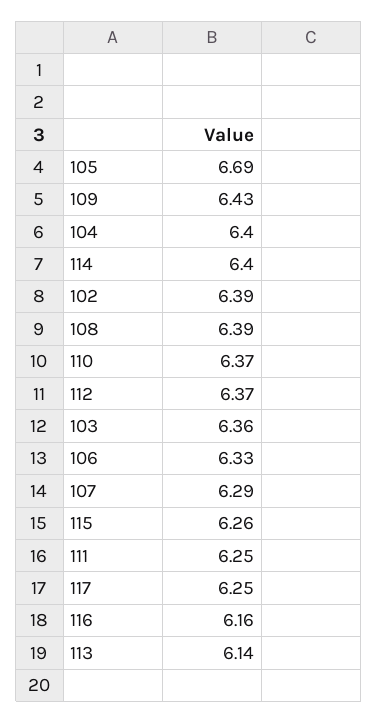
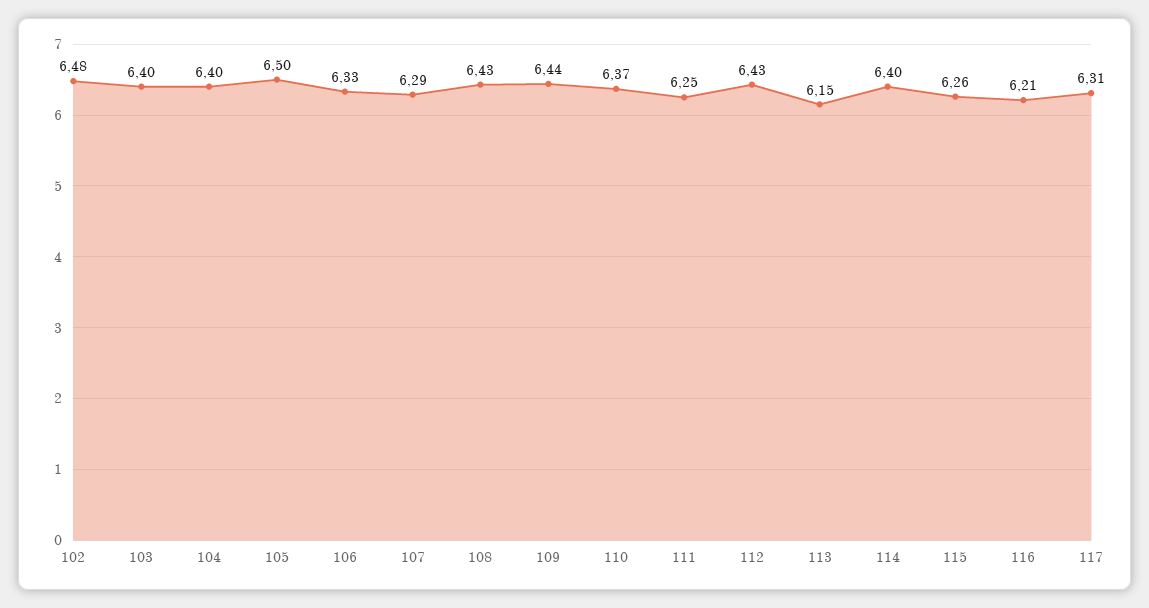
  {
-   "105": 6.69,
+   "105": 6.5,
-   "109": 6.43,
+   "109": 6.44,
    "104": 6.4,
    "114": 6.4,
-   "102": 6.39,
+   "102": 6.48,
-   "108": 6.39,
+   "108": 6.43,
    "110": 6.37,
-   "112": 6.37,
+   "112": 6.43,
-   "103": 6.36,
+   "103": 6.4,
    "106": 6.33,
    "107": 6.29,
    "115": 6.26,
    "111": 6.25,
-   "117": 6.25,
+   "117": 6.31,
-   "116": 6.16,
+   "116": 6.21,
-   "113": 6.14
+   "113": 6.15
  }

